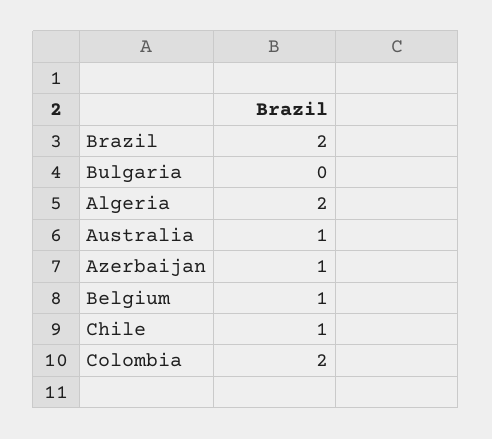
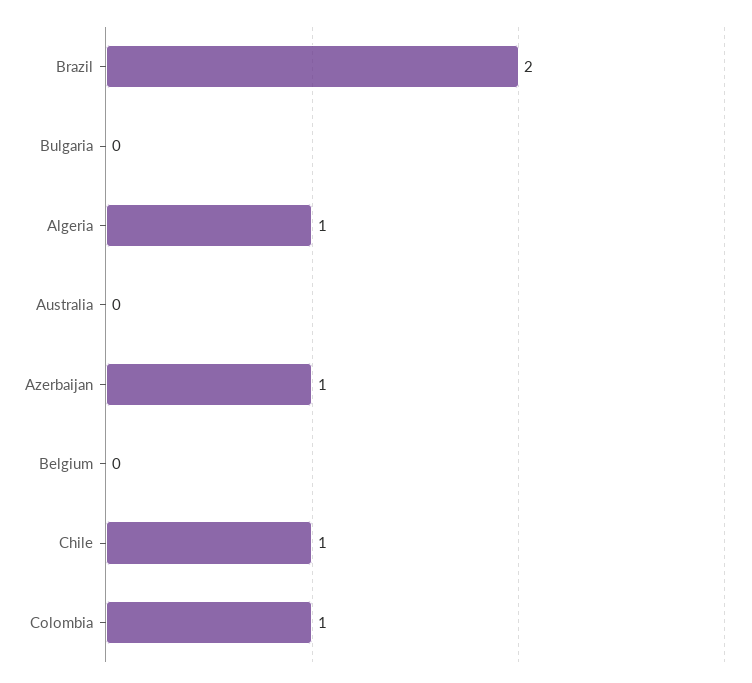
  {
    "Brazil": 2,
    "Bulgaria": 0,
-   "Algeria": 2,
+   "Algeria": 1,
-   "Australia": 1,
+   "Australia": 0,
    "Azerbaijan": 1,
-   "Belgium": 1,
+   "Belgium": 0,
    "Chile": 1,
-   "Colombia": 2
+   "Colombia": 1
  }

